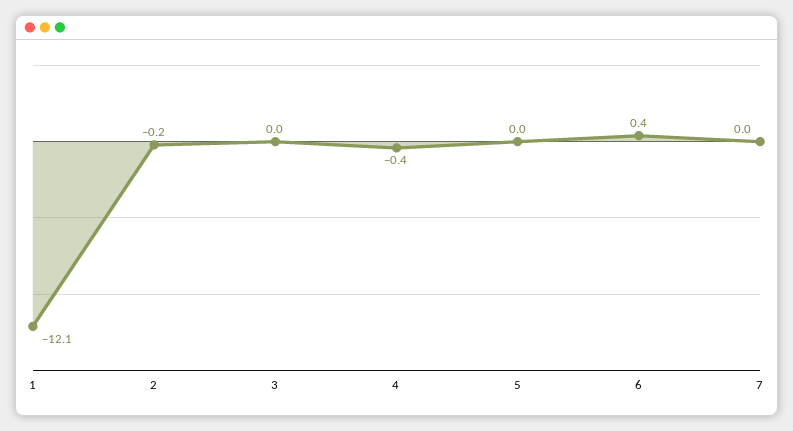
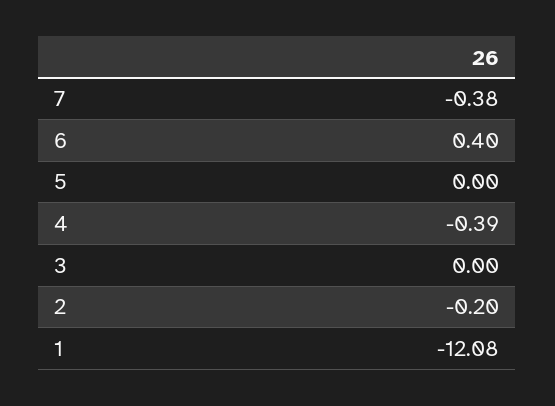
  {
    "1": -12.08,
    "2": -0.2,
    "3": 0,
    "4": -0.39,
    "5": 0,
    "6": 0.4,
-   "7": 0
+   "7": -0.38
  }

